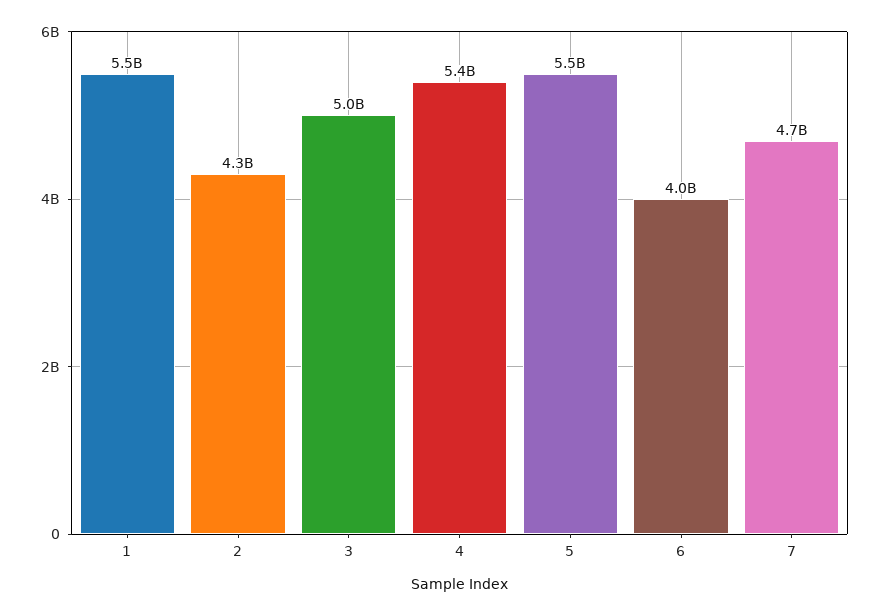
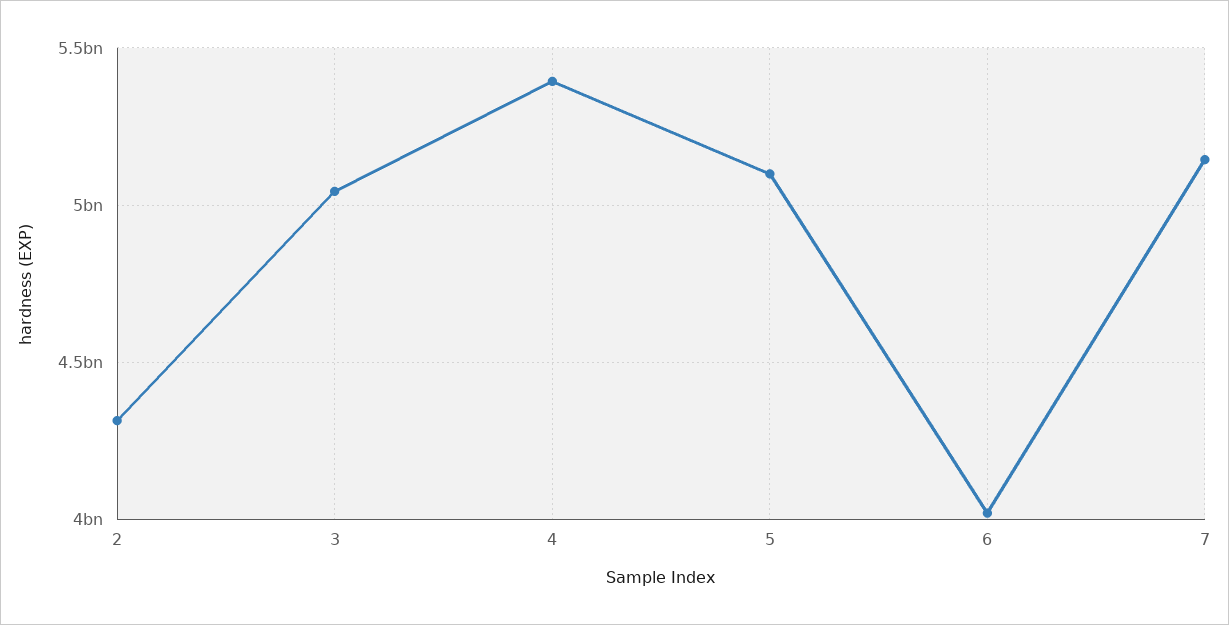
  {
-   "1": 5500000000,
    "2": 4300000000,
    "3": 5000000000,
    "4": 5400000000,
-   "5": 5500000000,
+   "5": 5100000000,
    "6": 4000000000,
-   "7": 4700000000
+   "7": 5150000000
  }

